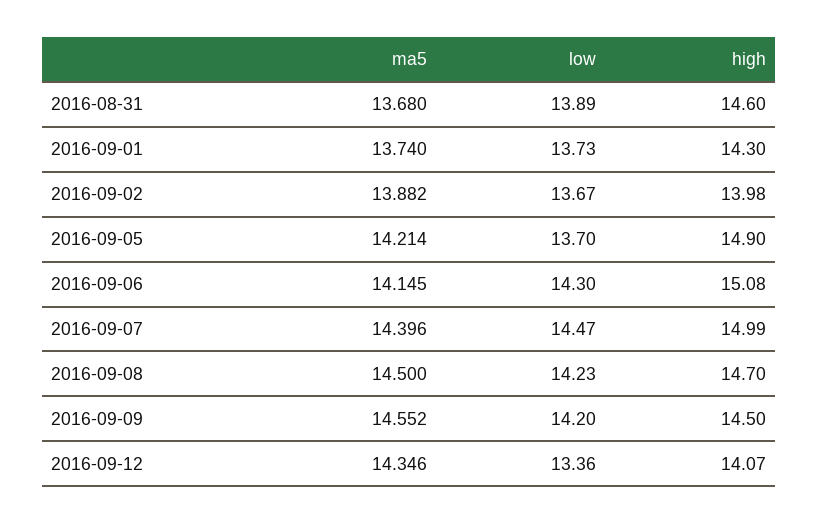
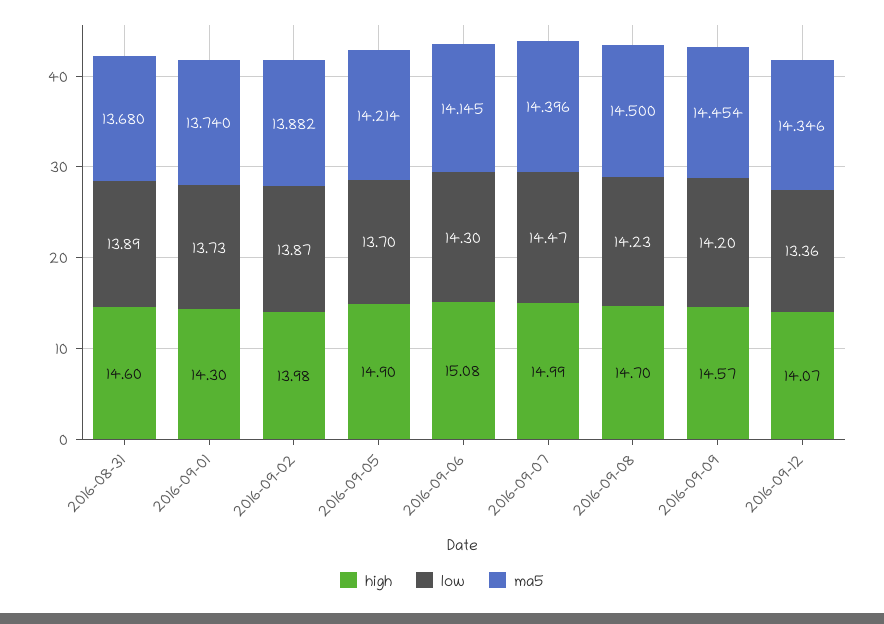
  {
    "ma5": {
      "2016-08-31": 13.68,
      "2016-09-01": 13.74,
      "2016-09-02": 13.882,
      "2016-09-05": 14.214,
      "2016-09-06": 14.145,
      "2016-09-07": 14.396,
      "2016-09-08": 14.5,
-     "2016-09-09": 14.552,
+     "2016-09-09": 14.454,
      "2016-09-12": 14.346
    },
    "low": {
      "2016-08-31": 13.89,
      "2016-09-01": 13.73,
-     "2016-09-02": 13.67,
+     "2016-09-02": 13.87,
      "2016-09-05": 13.7,
      "2016-09-06": 14.3,
      "2016-09-07": 14.47,
      "2016-09-08": 14.23,
      "2016-09-09": 14.2,
      "2016-09-12": 13.36
    },
    "high": {
      "2016-08-31": 14.6,
      "2016-09-01": 14.3,
      "2016-09-02": 13.98,
      "2016-09-05": 14.9,
      "2016-09-06": 15.08,
      "2016-09-07": 14.99,
      "2016-09-08": 14.7,
-     "2016-09-09": 14.5,
+     "2016-09-09": 14.57,
      "2016-09-12": 14.07
    }
  }

